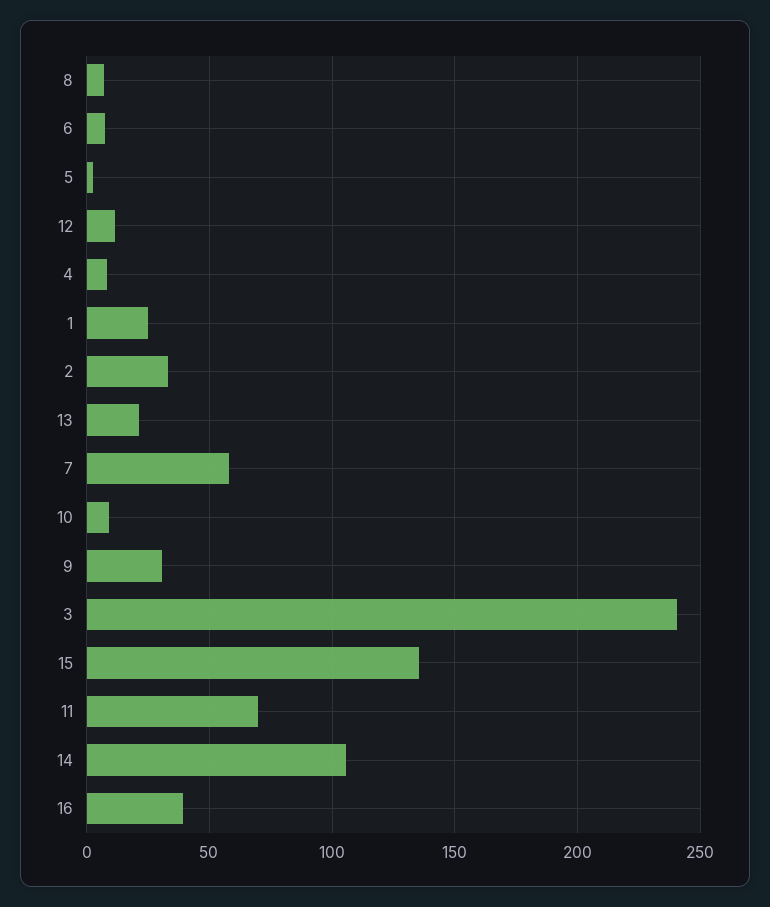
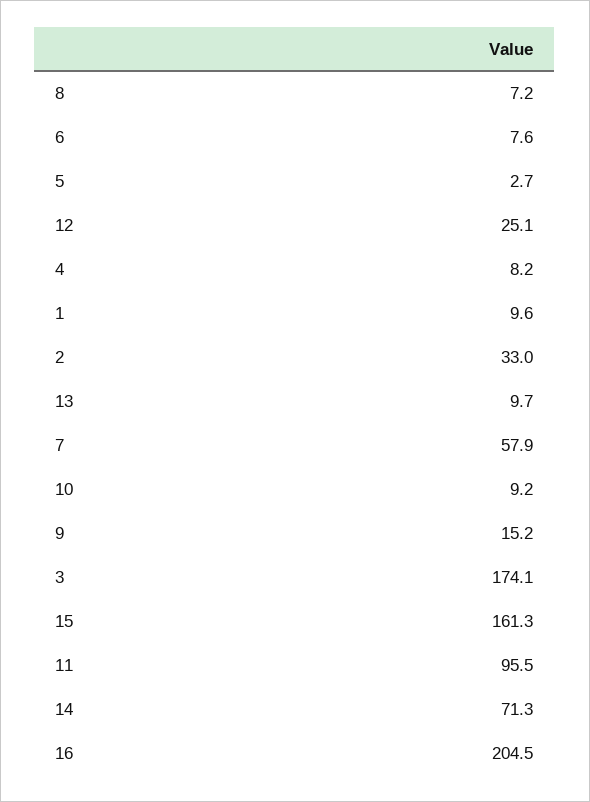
  {
    "8": 7.2,
    "6": 7.6,
    "5": 2.7,
-   "12": 10,
+   "12": 25.1,
    "4": 8.2,
-   "1": 25,
+   "1": 9.6,
    "2": 33,
-   "13": 20,
+   "13": 9.7,
    "7": 57.9,
    "10": 9.2,
-   "9": 30,
+   "9": 15.2,
-   "3": 240,
+   "3": 174.1,
-   "15": 135,
+   "15": 161.3,
-   "11": 70,
+   "11": 95.5,
-   "14": 105,
+   "14": 71.3,
-   "16": 40
+   "16": 204.5
  }

